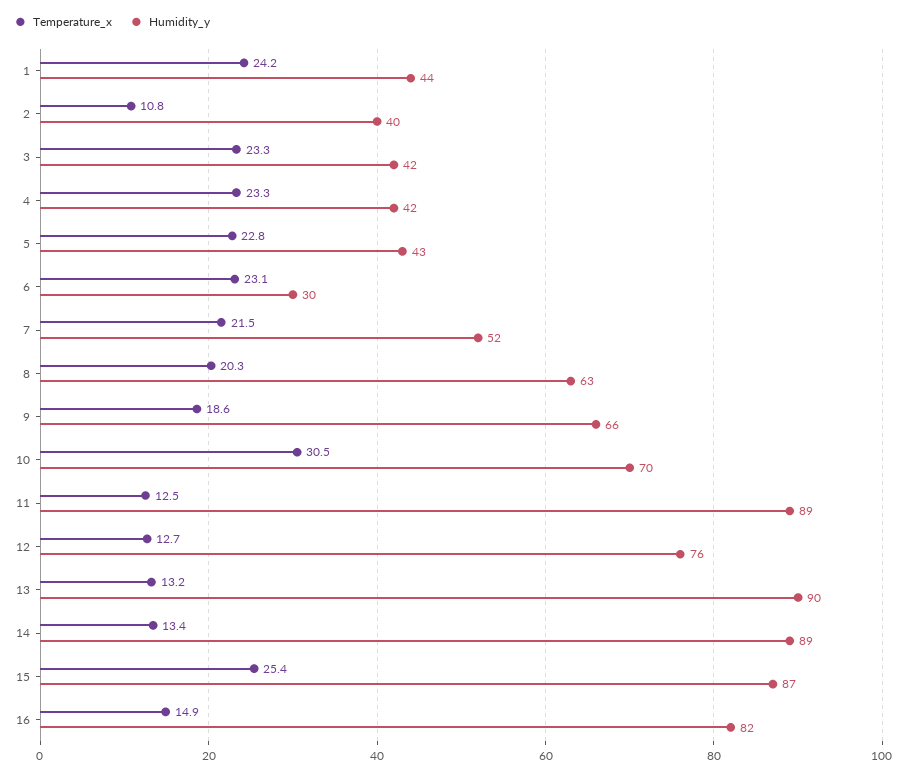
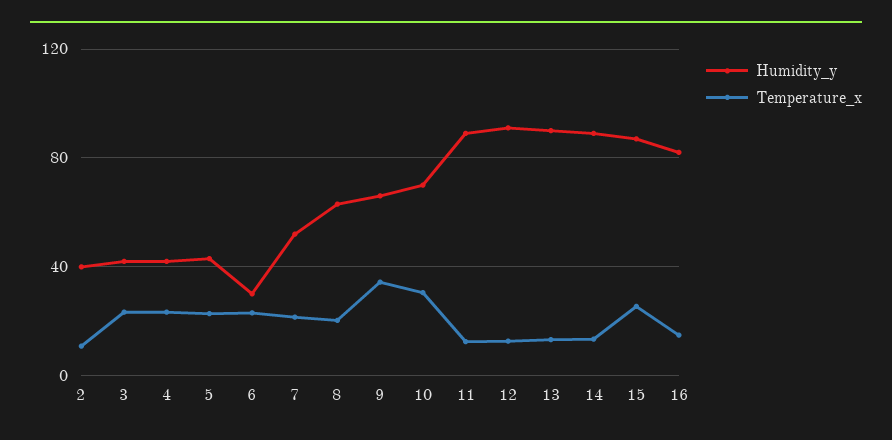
  {
    "Temperature_x": {
-     "1": 24.2,
      "2": 10.8,
      "3": 23.3,
      "4": 23.3,
      "5": 22.8,
      "6": 23.1,
      "7": 21.5,
      "8": 20.3,
-     "9": 18.6,
+     "9": 35,
      "10": 30.5,
      "11": 12.5,
      "12": 12.7,
      "13": 13.2,
      "14": 13.4,
      "15": 25.4,
      "16": 14.9
    },
    "Humidity_y": {
-     "1": 44,
      "2": 40,
      "3": 42,
      "4": 42,
      "5": 43,
      "6": 30,
      "7": 52,
      "8": 63,
      "9": 66,
      "10": 70,
      "11": 89,
-     "12": 76,
+     "12": 90,
      "13": 90,
      "14": 89,
      "15": 87,
      "16": 82
    }
  }

